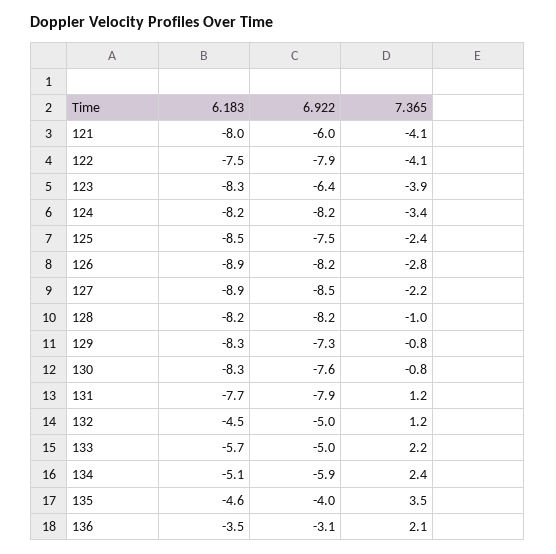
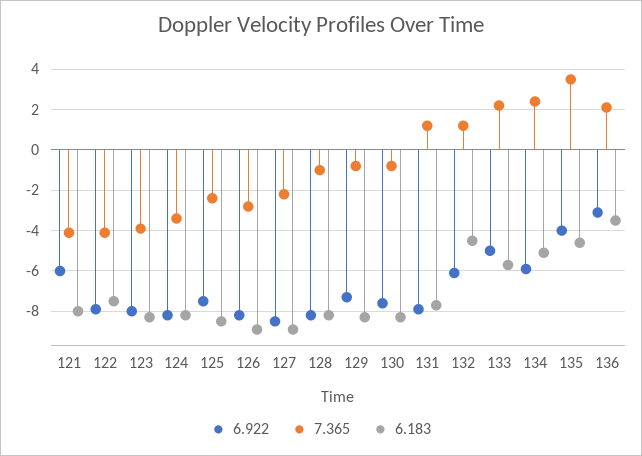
  {
    "6.183": {
      "121": -8,
      "122": -7.5,
      "123": -8.3,
      "124": -8.2,
      "125": -8.5,
      "126": -8.9,
      "127": -8.9,
      "128": -8.2,
      "129": -8.3,
      "130": -8.3,
      "131": -7.7,
      "132": -4.5,
      "133": -5.7,
      "134": -5.1,
      "135": -4.6,
      "136": -3.5
    },
    "6.922": {
      "121": -6,
      "122": -7.9,
-     "123": -6.4,
+     "123": -8,
      "124": -8.2,
      "125": -7.5,
      "126": -8.2,
      "127": -8.5,
      "128": -8.2,
      "129": -7.3,
      "130": -7.6,
      "131": -7.9,
-     "132": -5,
+     "132": -6,
      "133": -5,
      "134": -5.9,
      "135": -4,
      "136": -3.1
    },
    "7.365": {
      "121": -4.1,
      "122": -4.1,
      "123": -3.9,
      "124": -3.4,
      "125": -2.4,
      "126": -2.8,
      "127": -2.2,
      "128": -1,
      "129": -0.8,
      "130": -0.8,
      "131": 1.2,
      "132": 1.2,
      "133": 2.2,
      "134": 2.4,
      "135": 3.5,
      "136": 2.1
    }
  }

